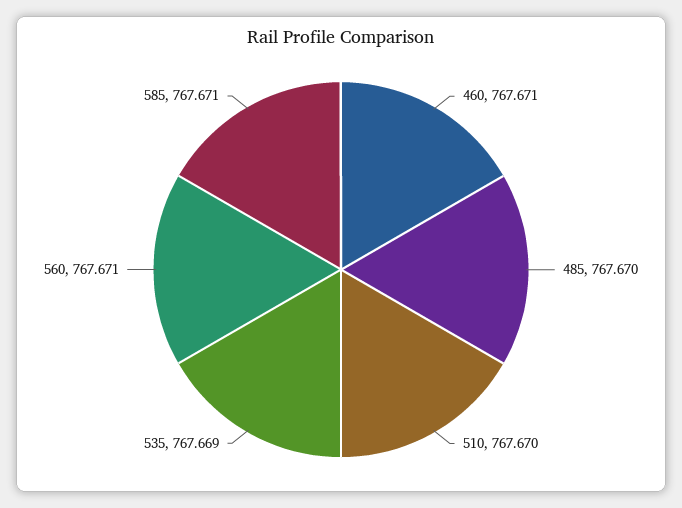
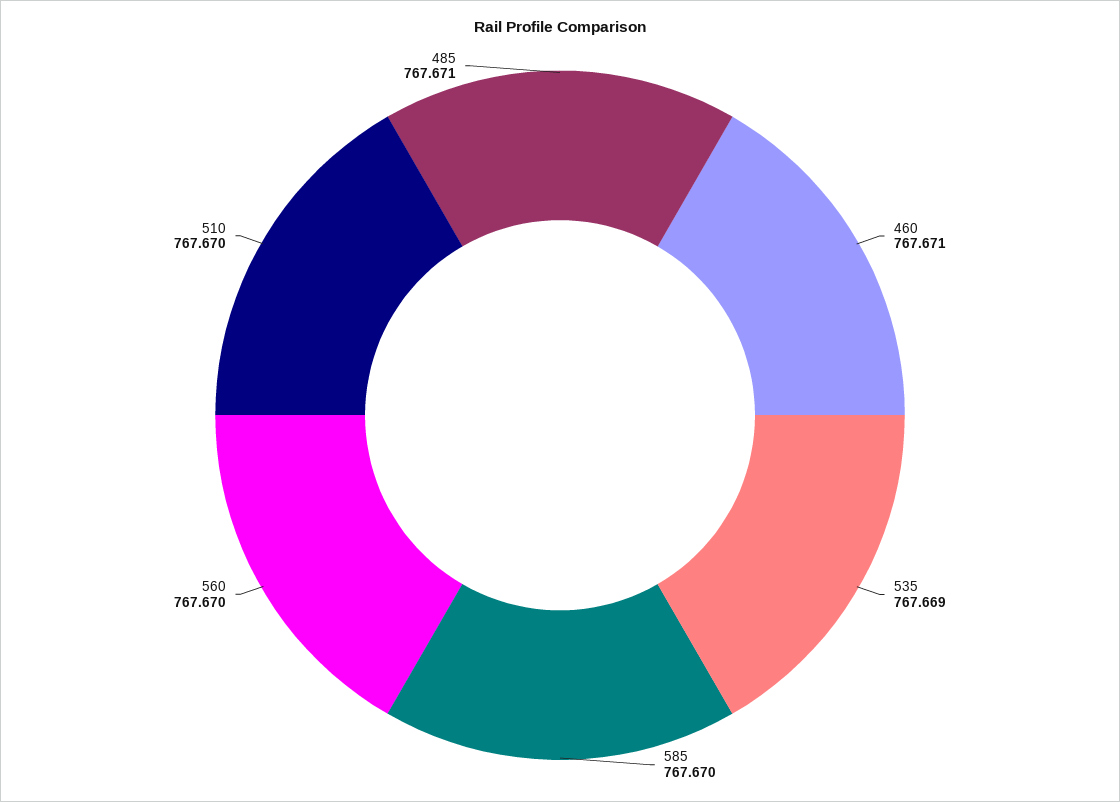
  {
    "460": 767.671,
-   "485": 767.67,
+   "485": 767.671,
    "510": 767.67,
    "535": 767.669,
-   "560": 767.671,
+   "560": 767.67,
-   "585": 767.671
+   "585": 767.67
  }

